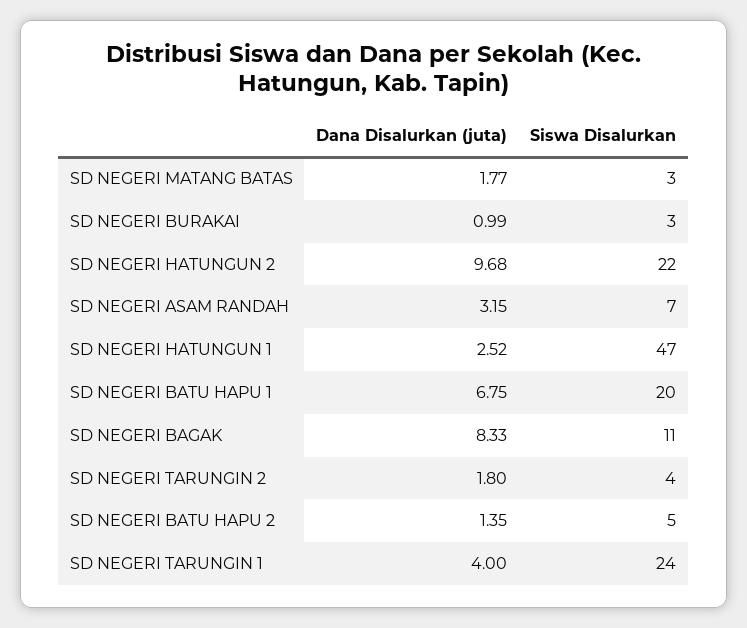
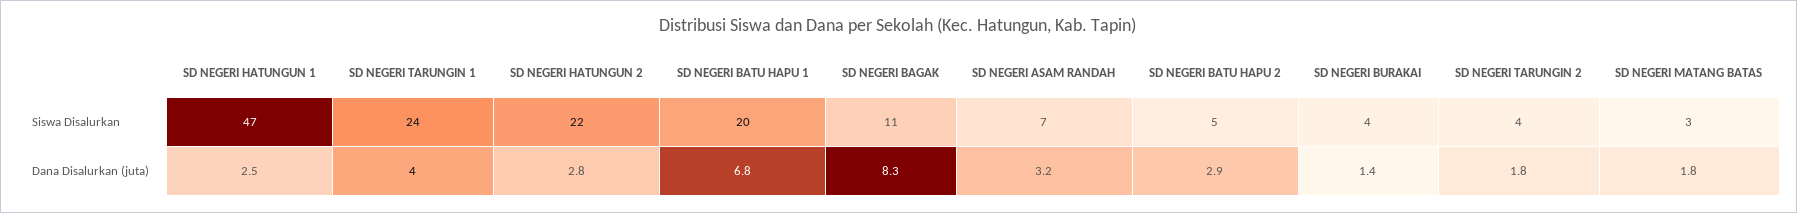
  {
    "Dana Disalurkan (juta)": {
      "SD NEGERI MATANG BATAS": 1.77,
-     "SD NEGERI BURAKAI": 0.99,
+     "SD NEGERI BURAKAI": 1.4,
-     "SD NEGERI HATUNGUN 2": 9.68,
+     "SD NEGERI HATUNGUN 2": 2.8,
      "SD NEGERI ASAM RANDAH": 3.15,
      "SD NEGERI HATUNGUN 1": 2.52,
      "SD NEGERI BATU HAPU 1": 6.75,
      "SD NEGERI BAGAK": 8.33,
      "SD NEGERI TARUNGIN 2": 1.8,
-     "SD NEGERI BATU HAPU 2": 1.35,
+     "SD NEGERI BATU HAPU 2": 2.9,
      "SD NEGERI TARUNGIN 1": 4
    },
    "Siswa Disalurkan": {
      "SD NEGERI MATANG BATAS": 3,
-     "SD NEGERI BURAKAI": 3,
+     "SD NEGERI BURAKAI": 4,
      "SD NEGERI HATUNGUN 2": 22,
      "SD NEGERI ASAM RANDAH": 7,
      "SD NEGERI HATUNGUN 1": 47,
      "SD NEGERI BATU HAPU 1": 20,
      "SD NEGERI BAGAK": 11,
      "SD NEGERI TARUNGIN 2": 4,
      "SD NEGERI BATU HAPU 2": 5,
      "SD NEGERI TARUNGIN 1": 24
    }
  }

